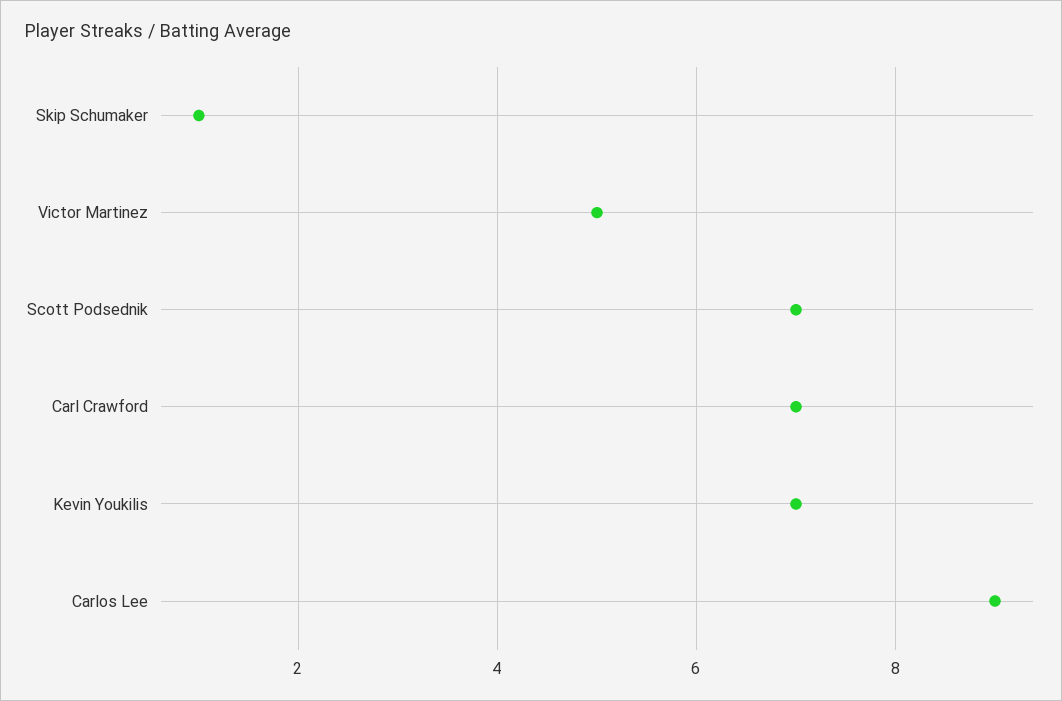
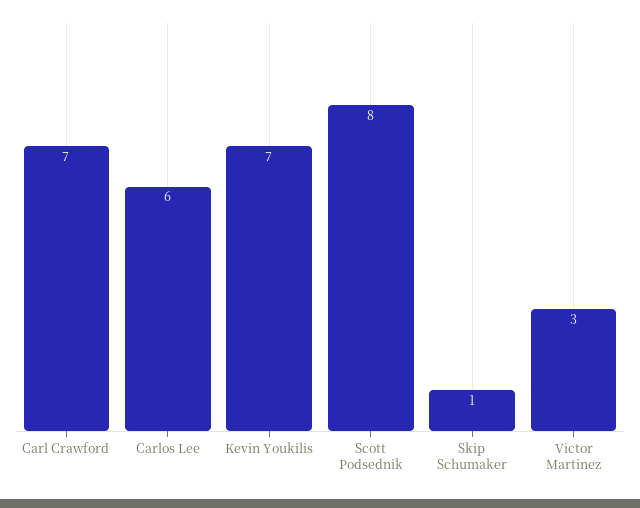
  {
    "Skip Schumaker": 1,
-   "Victor Martinez": 5,
+   "Victor Martinez": 3,
-   "Scott Podsednik": 7,
+   "Scott Podsednik": 8,
    "Carl Crawford": 7,
    "Kevin Youkilis": 7,
-   "Carlos Lee": 9
+   "Carlos Lee": 6
  }

